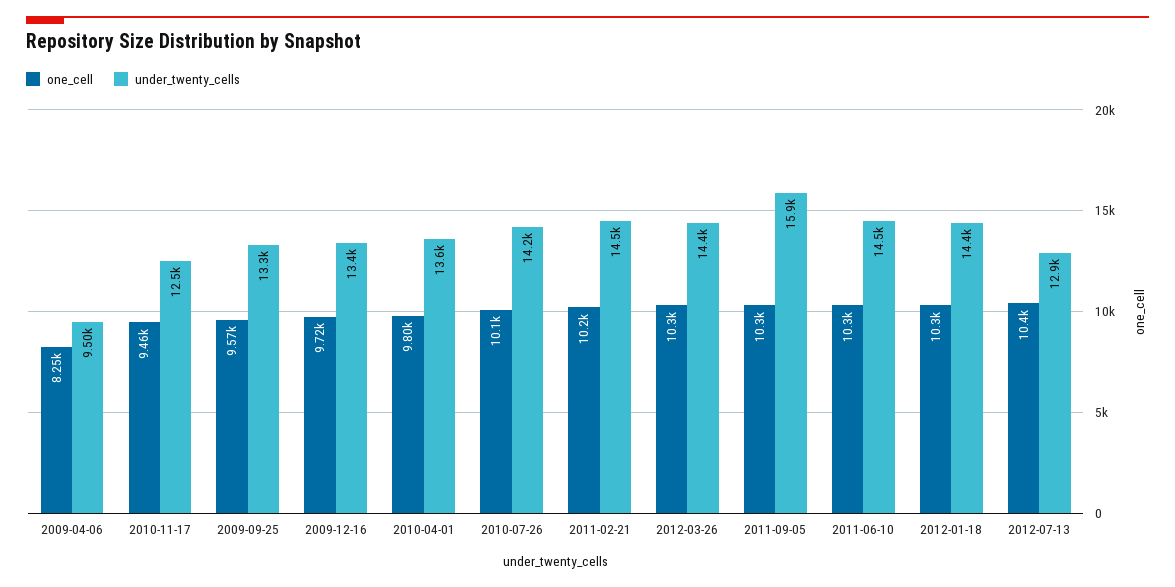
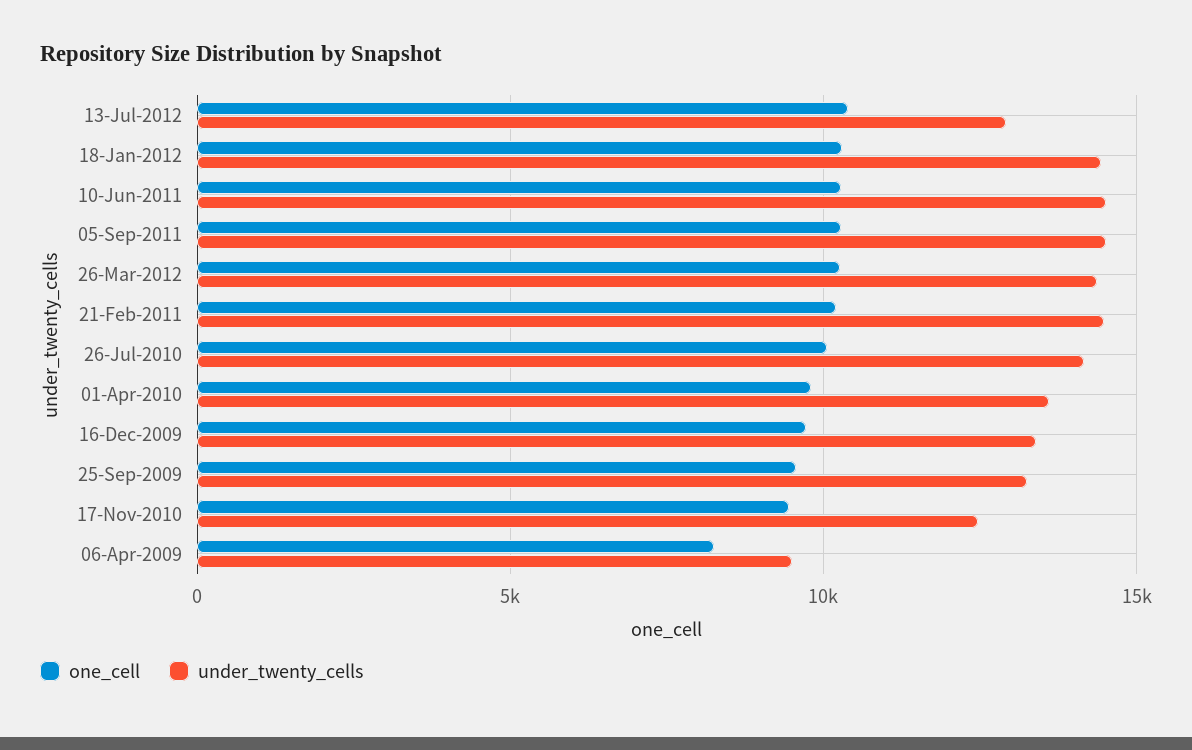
  {
    "one_cell": {
      "2009-04-06": 8250,
      "2010-11-17": 9460,
      "2009-09-25": 9570,
      "2009-12-16": 9720,
      "2010-04-01": 9800,
      "2010-07-26": 10100,
      "2011-02-21": 10200,
      "2012-03-26": 10300,
      "2011-09-05": 10300,
      "2011-06-10": 10300,
      "2012-01-18": 10300,
      "2012-07-13": 10400
    },
    "under_twenty_cells": {
      "2009-04-06": 9500,
      "2010-11-17": 12500,
      "2009-09-25": 13300,
      "2009-12-16": 13400,
      "2010-04-01": 13600,
      "2010-07-26": 14200,
      "2011-02-21": 14500,
      "2012-03-26": 14400,
-     "2011-09-05": 15900,
+     "2011-09-05": 14500,
      "2011-06-10": 14500,
      "2012-01-18": 14400,
      "2012-07-13": 12900
    }
  }

